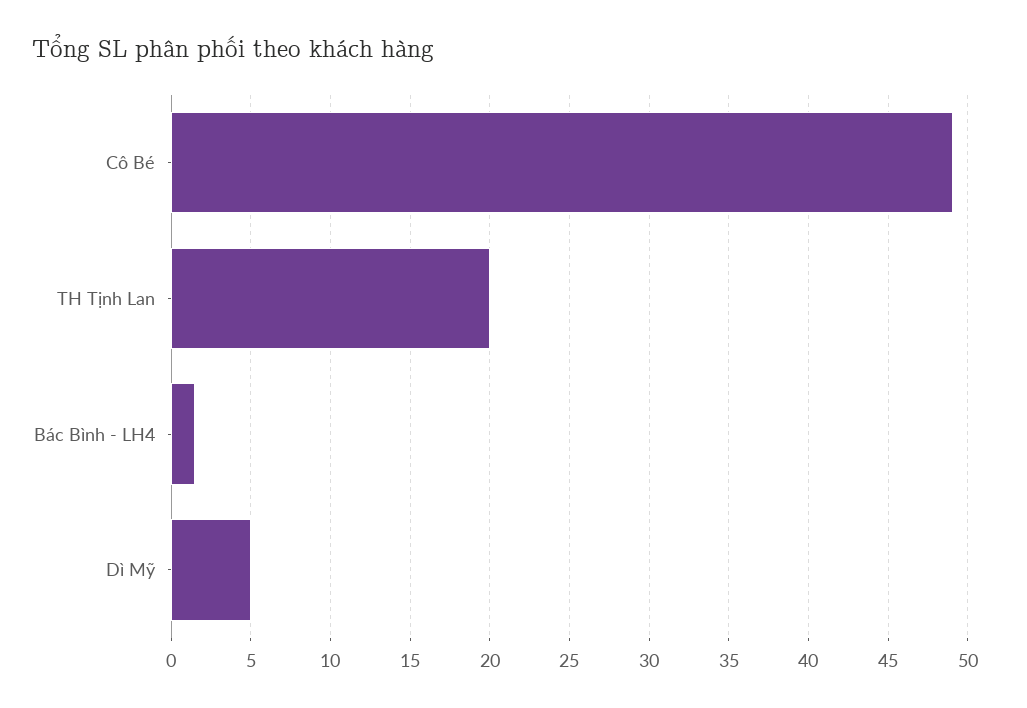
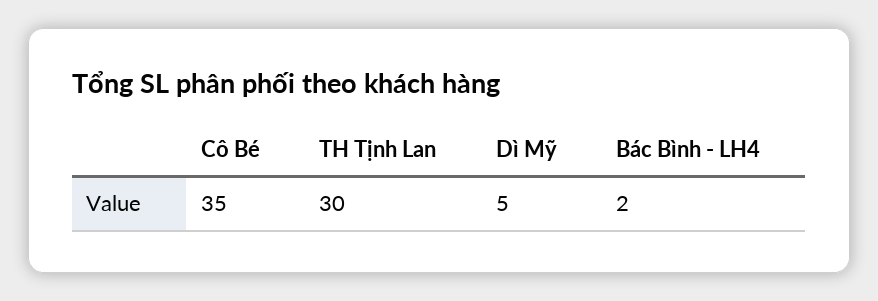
  {
-   "Cô Bé": 49,
+   "Cô Bé": 35,
-   "TH Tịnh Lan": 20,
+   "TH Tịnh Lan": 30,
    "Bác Bình - LH4": 2,
    "Dì Mỹ": 5
  }

